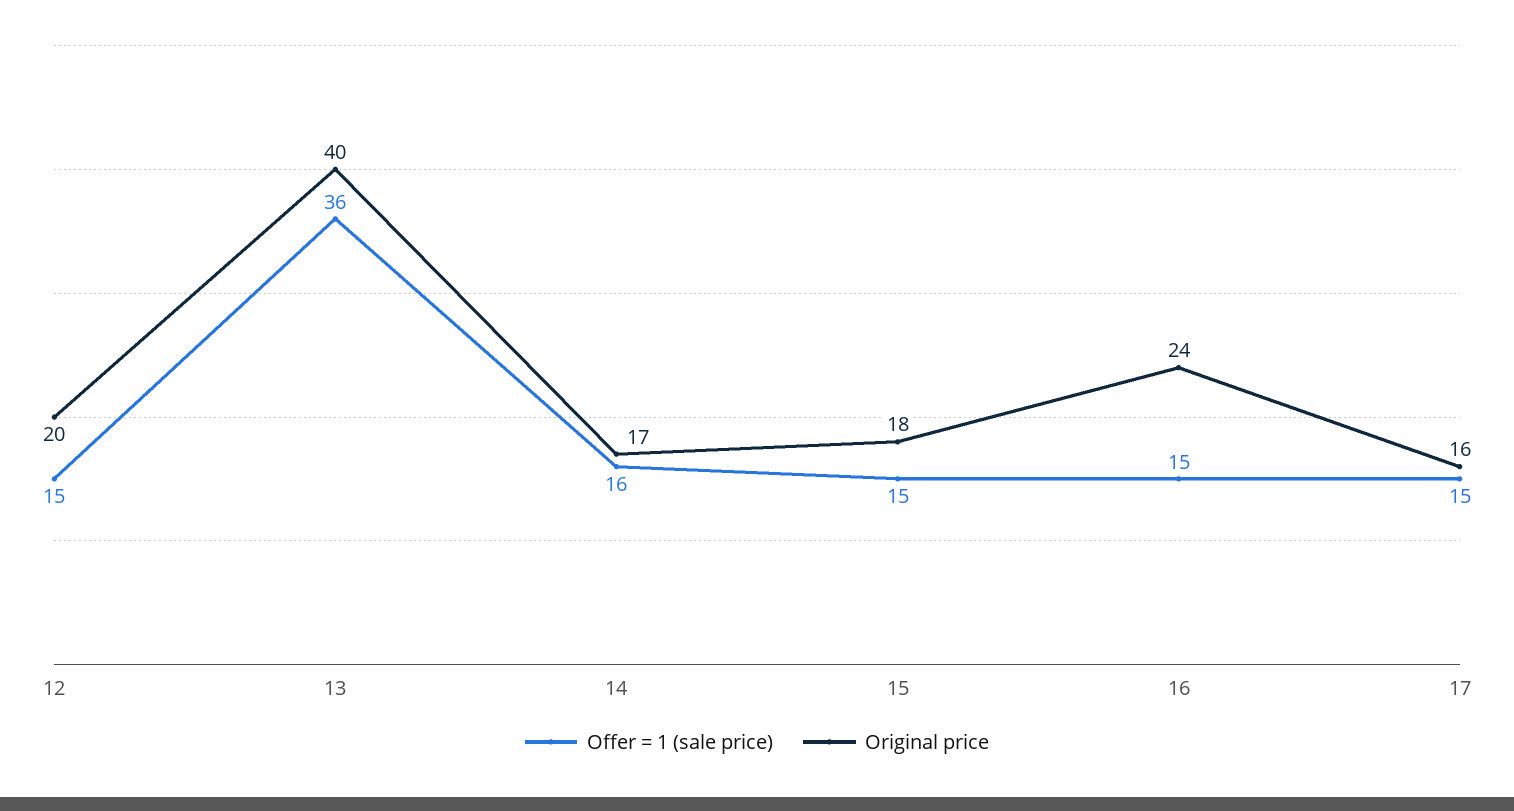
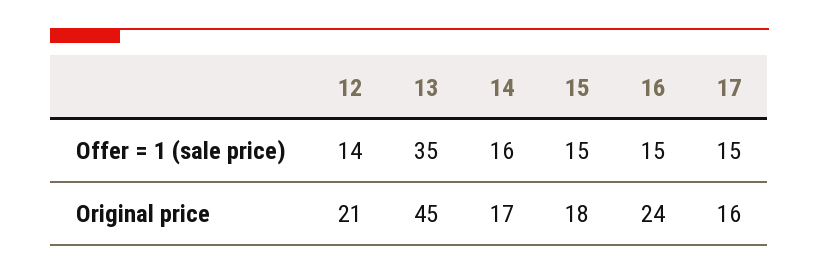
  {
    "Offer = 1 (sale price)": {
-     "12": 15,
+     "12": 14,
-     "13": 36,
+     "13": 35,
      "14": 16,
      "15": 15,
      "16": 15,
      "17": 15
    },
    "Original price": {
-     "12": 20,
+     "12": 21,
-     "13": 40,
+     "13": 45,
      "14": 17,
      "15": 18,
      "16": 24,
      "17": 16
    }
  }

